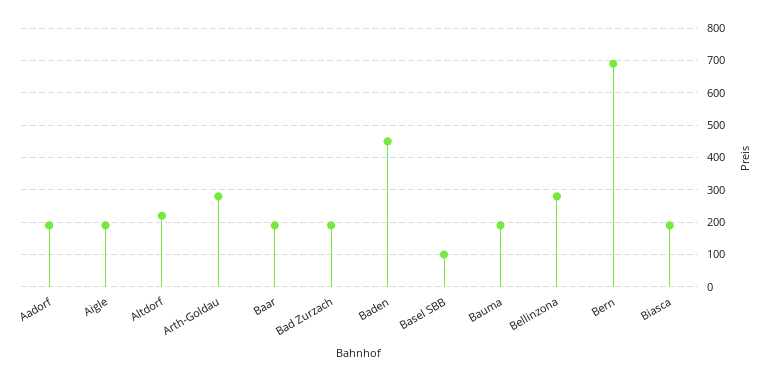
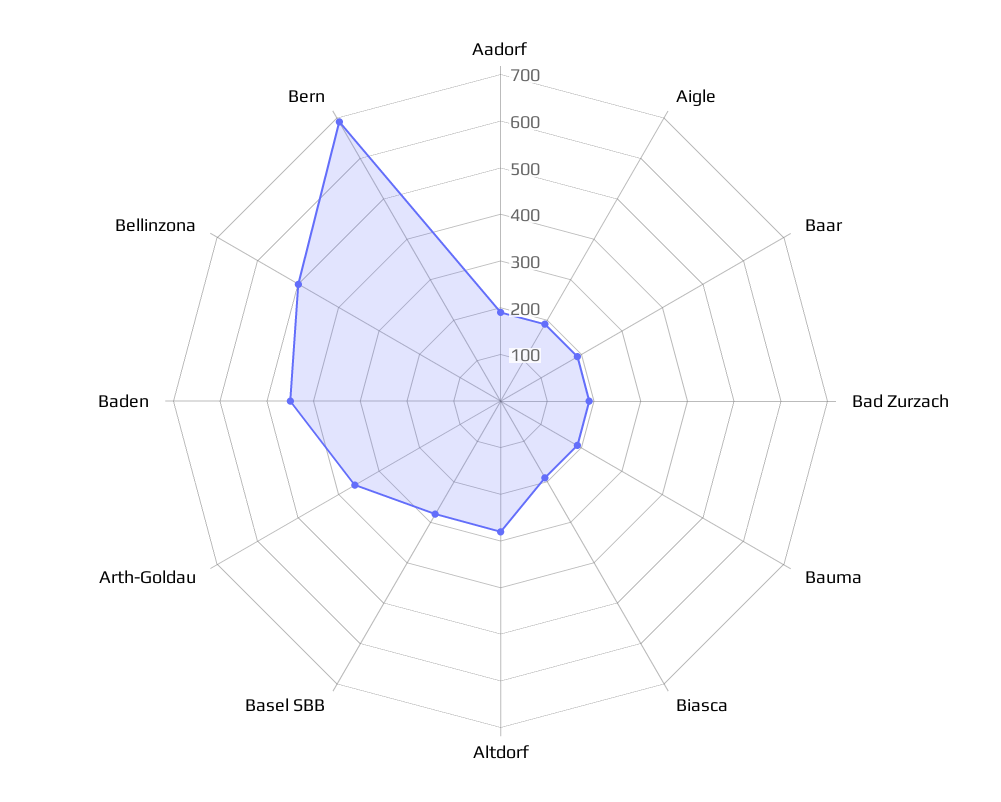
  {
    "Aadorf": 200,
    "Aigle": 200,
-   "Altdorf": 220,
+   "Altdorf": 280,
-   "Arth-Goldau": 280,
+   "Arth-Goldau": 360,
    "Baar": 200,
    "Bad Zurzach": 200,
    "Baden": 460,
-   "Basel SBB": 100,
+   "Basel SBB": 280,
    "Bauma": 200,
-   "Bellinzona": 280,
+   "Bellinzona": 500,
    "Bern": 700,
    "Biasca": 200
  }

